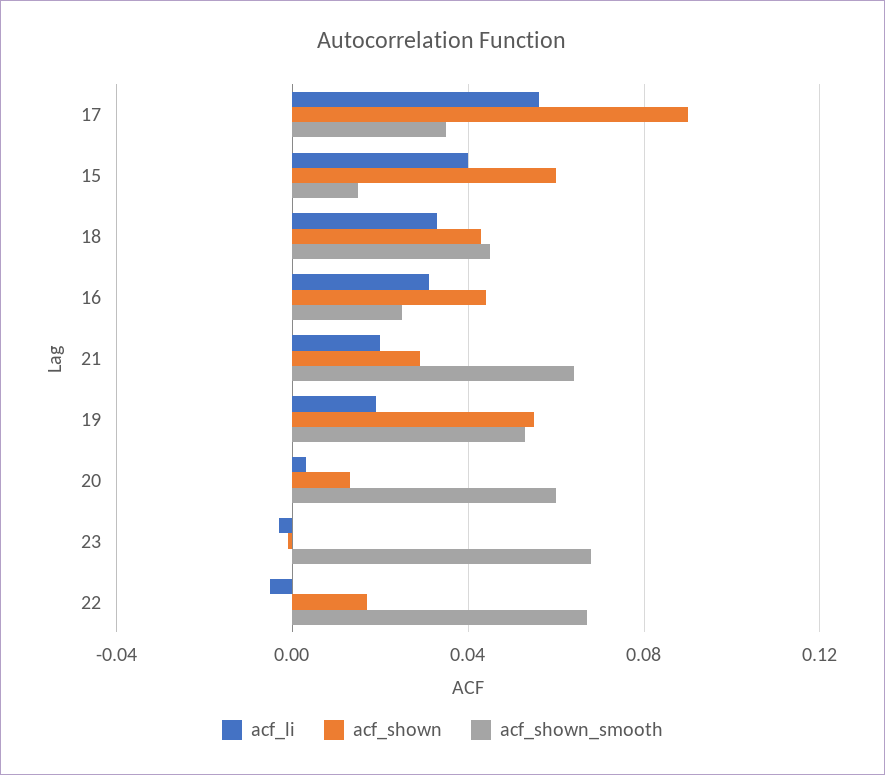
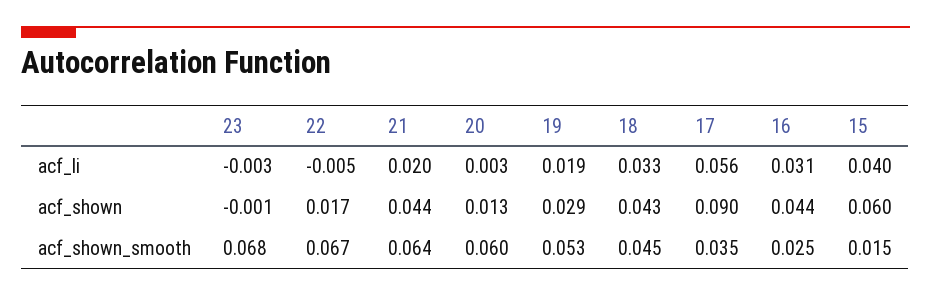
  {
    "acf_li": {
      "17": 0.056,
      "15": 0.04,
      "18": 0.033,
      "16": 0.031,
      "21": 0.02,
      "19": 0.019,
      "20": 0.003,
      "23": -0.003,
      "22": -0.005
    },
    "acf_shown": {
      "17": 0.09,
      "15": 0.06,
      "18": 0.043,
      "16": 0.044,
-     "21": 0.03,
+     "21": 0.044,
-     "19": 0.055,
+     "19": 0.029,
      "20": 0.013,
      "23": -0.001,
      "22": 0.017
    },
    "acf_shown_smooth": {
      "17": 0.035,
      "15": 0.015,
      "18": 0.045,
      "16": 0.025,
      "21": 0.064,
      "19": 0.053,
      "20": 0.06,
      "23": 0.068,
      "22": 0.067
    }
  }

